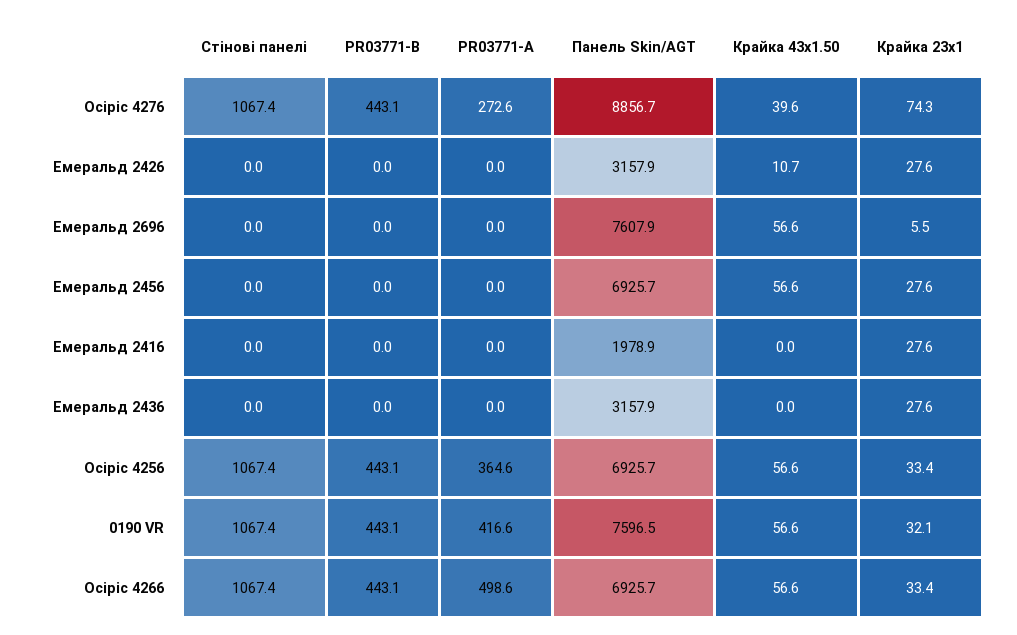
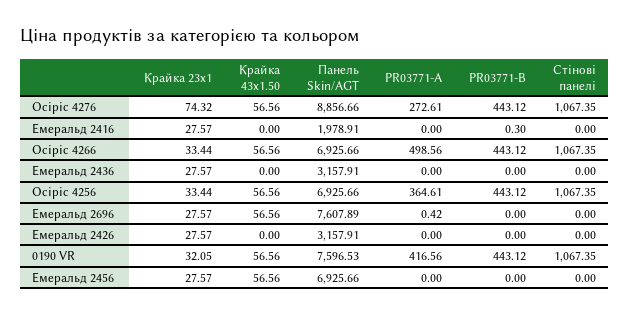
  {
    "Стінові панелі": {
      "Осіріс 4276": 1067.35,
      "Емеральд 2426": 0,
      "Емеральд 2696": 0,
      "Емеральд 2456": 0,
      "Емеральд 2416": 0,
      "Емеральд 2436": 0,
      "Осіріс 4256": 1067.35,
      "0190 VR": 1067.35,
      "Осіріс 4266": 1067.35
    },
    "PR03771-B": {
      "Осіріс 4276": 443.12,
      "Емеральд 2426": 0,
      "Емеральд 2696": 0,
      "Емеральд 2456": 0,
-     "Емеральд 2416": 0,
+     "Емеральд 2416": 0.3,
      "Емеральд 2436": 0,
      "Осіріс 4256": 443.12,
      "0190 VR": 443.12,
      "Осіріс 4266": 443.12
    },
    "PR03771-A": {
      "Осіріс 4276": 272.61,
      "Емеральд 2426": 0,
-     "Емеральд 2696": 0,
+     "Емеральд 2696": 0.42,
      "Емеральд 2456": 0,
      "Емеральд 2416": 0,
      "Емеральд 2436": 0,
      "Осіріс 4256": 364.61,
      "0190 VR": 416.56,
      "Осіріс 4266": 498.56
    },
    "Панель Skin/AGT": {
      "Осіріс 4276": 8856.66,
      "Емеральд 2426": 3157.91,
      "Емеральд 2696": 7607.89,
      "Емеральд 2456": 6925.66,
      "Емеральд 2416": 1978.91,
      "Емеральд 2436": 3157.91,
      "Осіріс 4256": 6925.66,
      "0190 VR": 7596.53,
      "Осіріс 4266": 6925.66
    },
    "Крайка 43x1.50": {
-     "Осіріс 4276": 39.6,
+     "Осіріс 4276": 56.56,
-     "Емеральд 2426": 10.7,
+     "Емеральд 2426": 0,
      "Емеральд 2696": 56.56,
      "Емеральд 2456": 56.56,
      "Емеральд 2416": 0,
      "Емеральд 2436": 0,
      "Осіріс 4256": 56.56,
      "0190 VR": 56.56,
      "Осіріс 4266": 56.56
    },
    "Крайка 23x1": {
      "Осіріс 4276": 74.32,
      "Емеральд 2426": 27.57,
-     "Емеральд 2696": 5.5,
+     "Емеральд 2696": 27.57,
      "Емеральд 2456": 27.57,
      "Емеральд 2416": 27.57,
      "Емеральд 2436": 27.57,
      "Осіріс 4256": 33.44,
      "0190 VR": 32.05,
      "Осіріс 4266": 33.44
    }
  }

